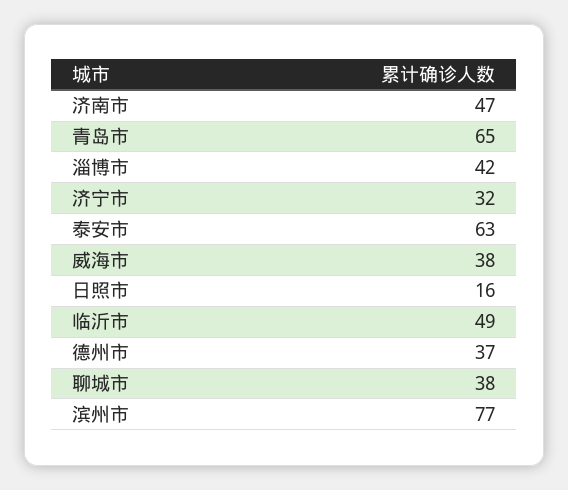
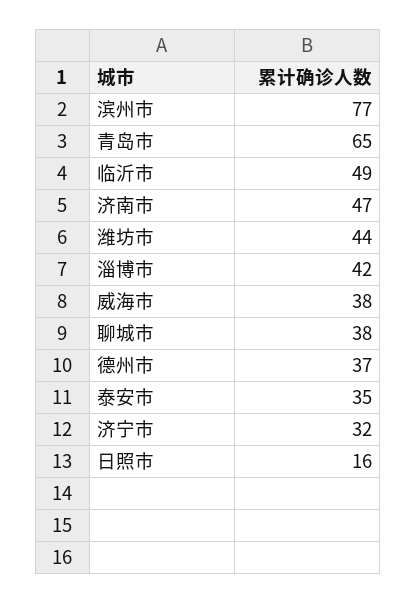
  {
    "济南市": 47,
    "青岛市": 65,
    "淄博市": 42,
    "济宁市": 32,
-   "泰安市": 63,
+   "泰安市": 35,
    "威海市": 38,
    "日照市": 16,
    "临沂市": 49,
    "德州市": 37,
    "聊城市": 38,
-   "滨州市": 77
+   "滨州市": 77,
+   "潍坊市": 44
  }

